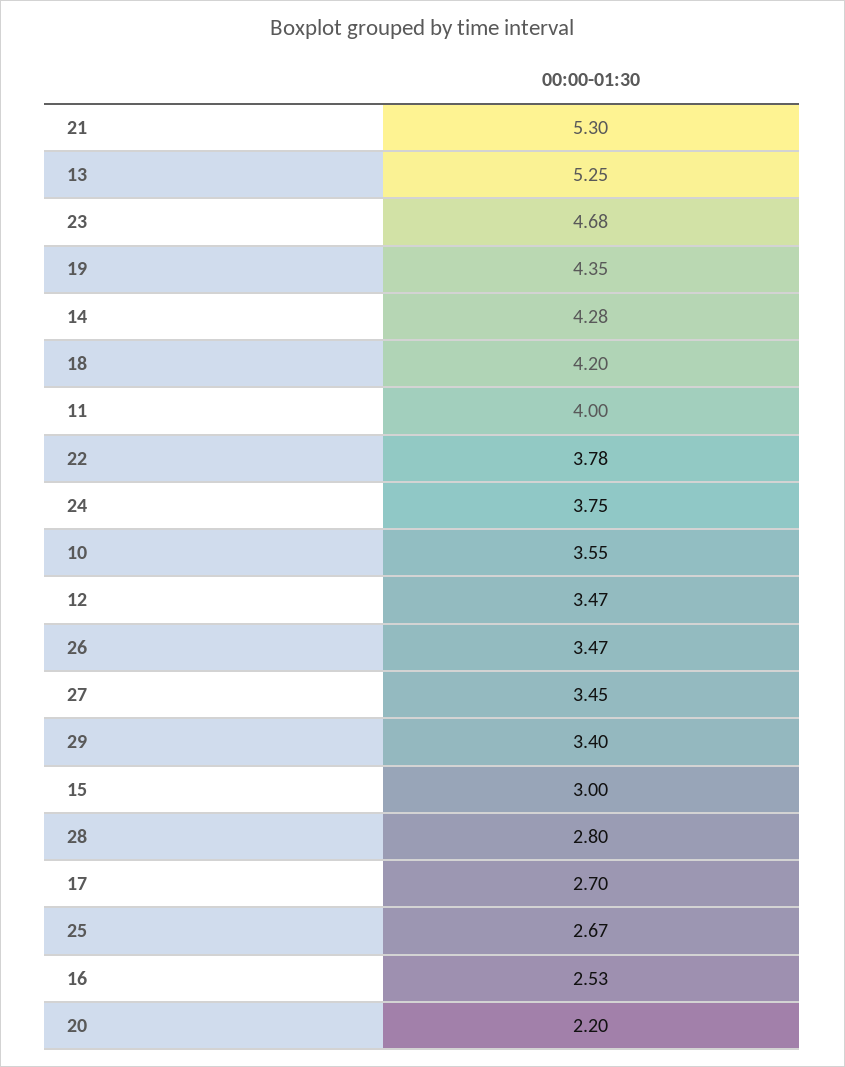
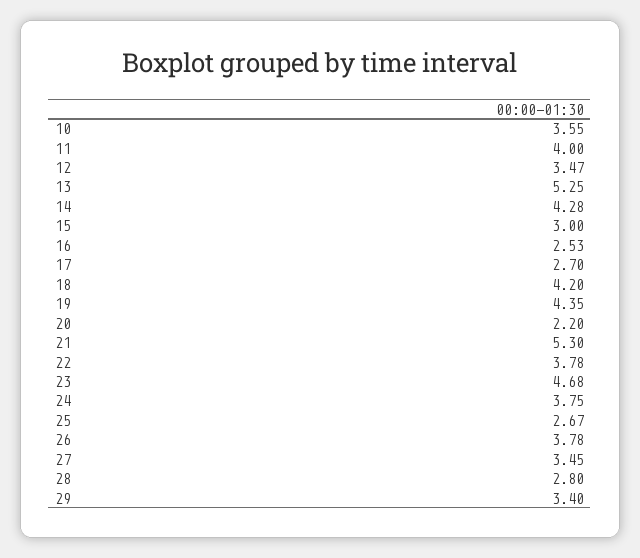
  {
    "21": 5.3,
    "13": 5.25,
    "23": 4.68,
    "19": 4.35,
    "14": 4.28,
    "18": 4.2,
    "11": 4,
    "22": 3.78,
    "24": 3.75,
    "10": 3.55,
    "12": 3.47,
-   "26": 3.47,
+   "26": 3.78,
    "27": 3.45,
    "29": 3.4,
    "15": 3,
    "28": 2.8,
    "17": 2.7,
    "25": 2.67,
    "16": 2.53,
    "20": 2.2
  }

